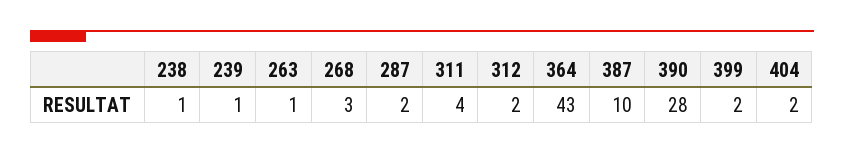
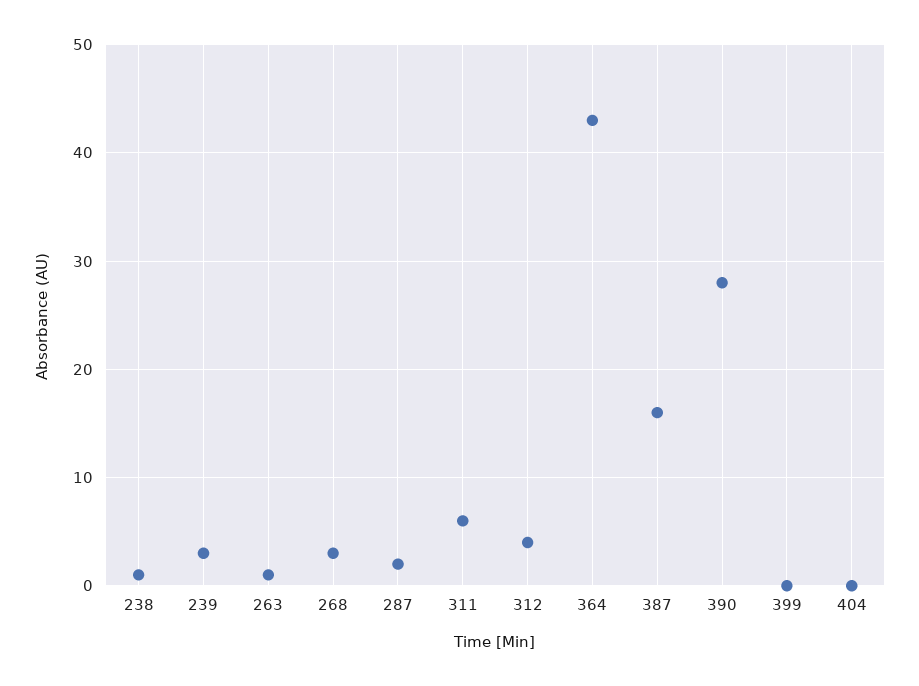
  {
    "238": 1,
-   "239": 1,
+   "239": 3,
    "263": 1,
    "268": 3,
    "287": 2,
-   "311": 4,
+   "311": 6,
-   "312": 2,
+   "312": 4,
    "364": 43,
-   "387": 10,
+   "387": 16,
    "390": 28,
-   "399": 2,
+   "399": 0,
-   "404": 2
+   "404": 0
  }

